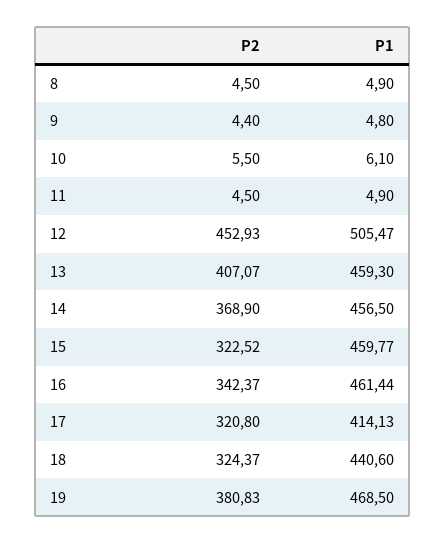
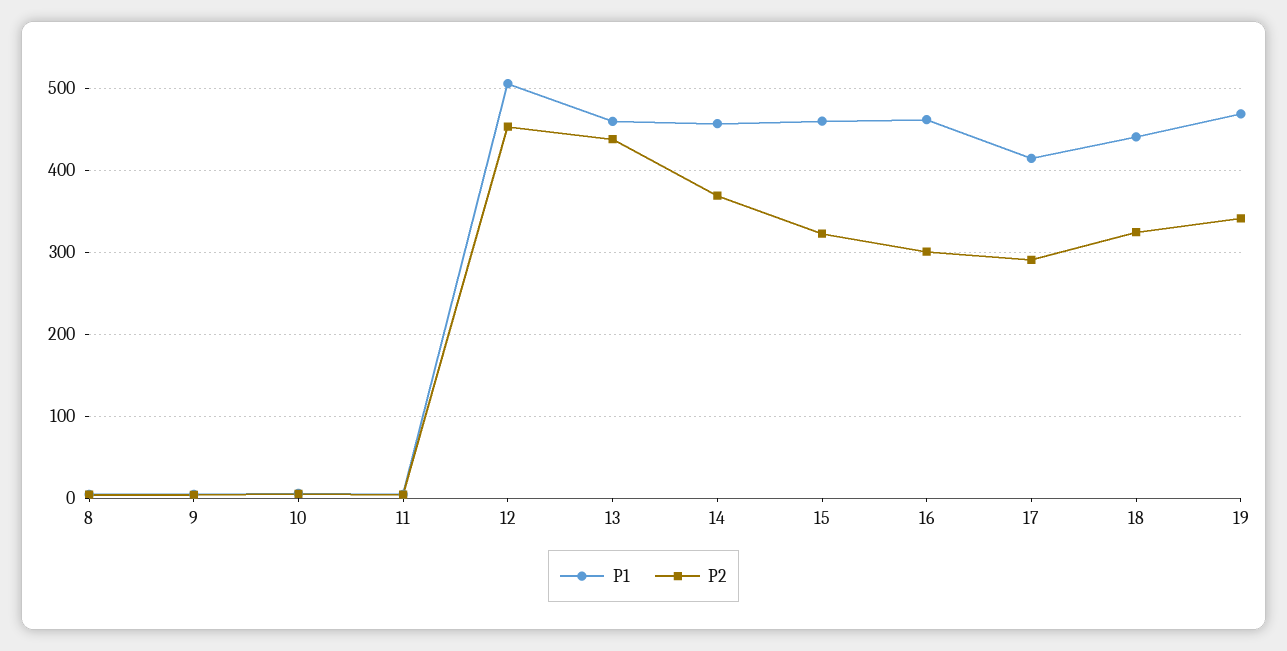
  {
    "P2": {
      "8": 4.5,
      "9": 4.4,
      "10": 5.5,
      "11": 4.5,
      "12": 452.93,
-     "13": 407.07,
+     "13": 440,
      "14": 368.9,
      "15": 322.52,
-     "16": 342.37,
+     "16": 300,
-     "17": 320.8,
+     "17": 290,
      "18": 324.37,
-     "19": 380.83
+     "19": 340
    },
    "P1": {
      "8": 4.9,
      "9": 4.8,
      "10": 6.1,
      "11": 4.9,
      "12": 505.47,
      "13": 459.3,
      "14": 456.5,
      "15": 459.77,
      "16": 461.44,
      "17": 414.13,
      "18": 440.6,
      "19": 468.5
    }
  }

